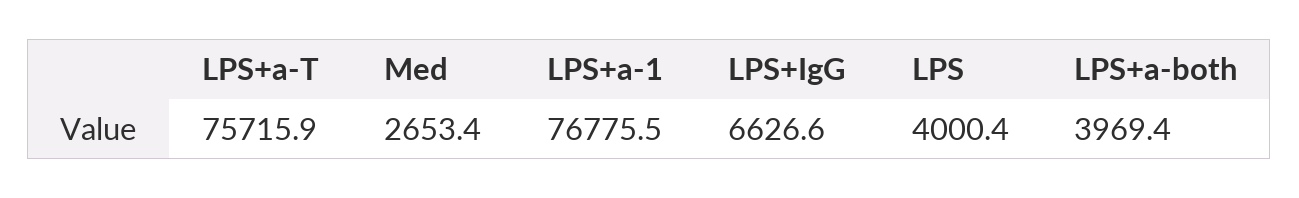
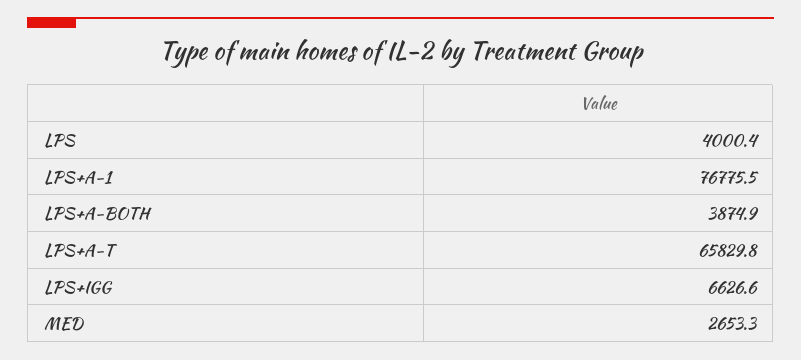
  {
-   "LPS+a-T": 75715.9,
+   "LPS+a-T": 65829.8,
-   "Med": 2653.4,
+   "Med": 2653.3,
    "LPS+a-1": 76775.5,
    "LPS+IgG": 6626.6,
    "LPS": 4000.4,
-   "LPS+a-both": 3969.4
+   "LPS+a-both": 3874.9
  }

